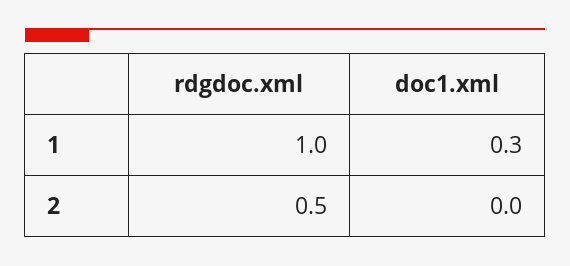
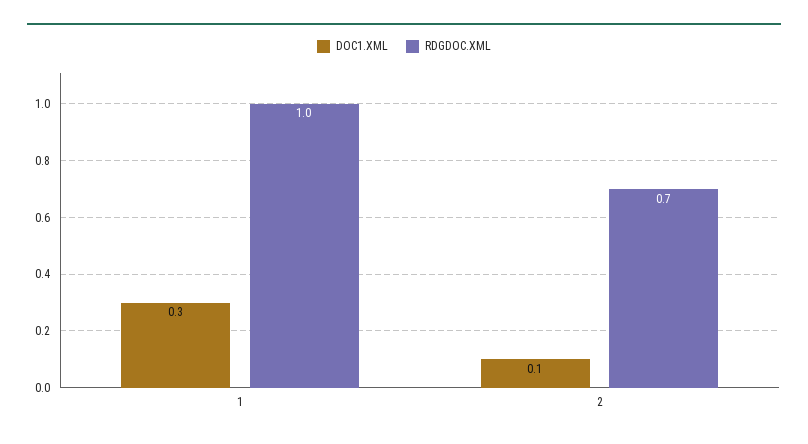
  {
    "rdgdoc.xml": {
      "1": 1,
-     "2": 0.5
+     "2": 0.7
    },
    "doc1.xml": {
      "1": 0.3,
-     "2": 0
+     "2": 0.1
    }
  }

